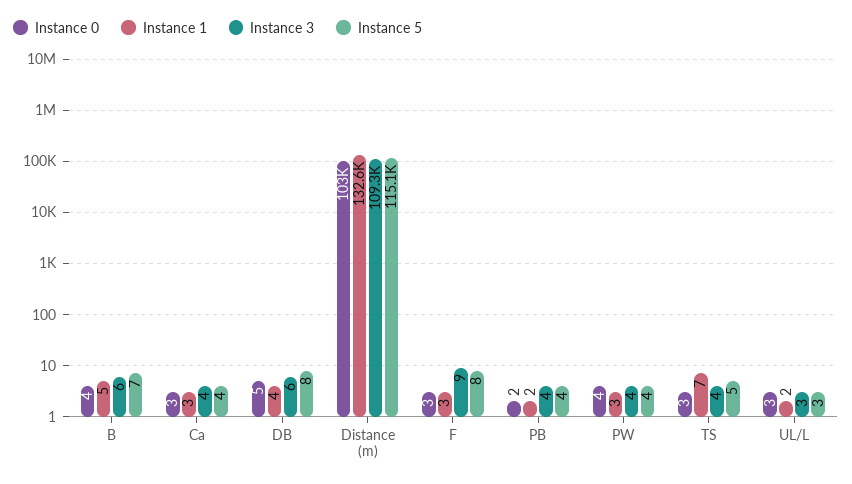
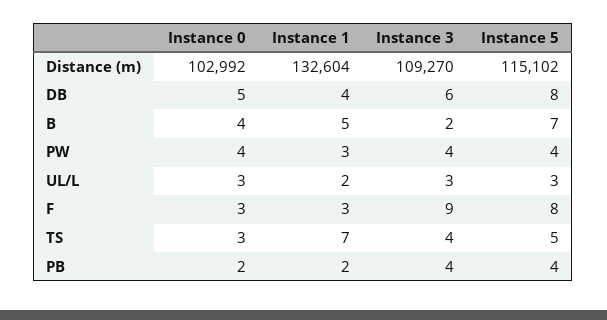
  {
    "Instance 0": {
      "B": 4,
-     "Ca": 3,
      "DB": 5,
      "Distance (m)": 102992,
      "F": 3,
      "PB": 2,
      "PW": 4,
      "TS": 3,
      "UL/L": 3
    },
    "Instance 1": {
      "B": 5,
-     "Ca": 3,
      "DB": 4,
      "Distance (m)": 132604,
      "F": 3,
      "PB": 2,
      "PW": 3,
      "TS": 7,
      "UL/L": 2
    },
    "Instance 3": {
-     "B": 6,
+     "B": 2,
-     "Ca": 4,
      "DB": 6,
      "Distance (m)": 109270,
      "F": 9,
      "PB": 4,
      "PW": 4,
      "TS": 4,
      "UL/L": 3
    },
    "Instance 5": {
      "B": 7,
-     "Ca": 4,
      "DB": 8,
      "Distance (m)": 115102,
      "F": 8,
      "PB": 4,
      "PW": 4,
      "TS": 5,
      "UL/L": 3
    }
  }

